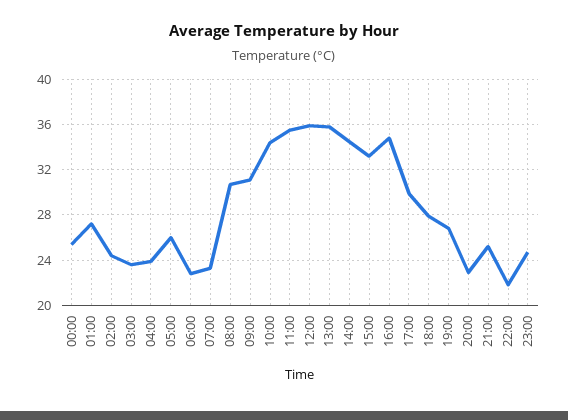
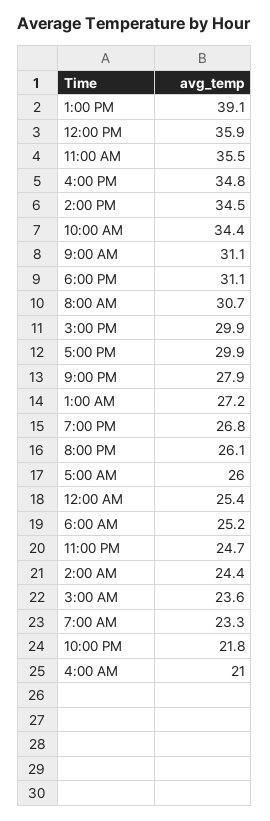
  {
    "00:00": 25.4,
    "01:00": 27.2,
    "02:00": 24.4,
    "03:00": 23.6,
-   "04:00": 24,
+   "04:00": 21,
    "05:00": 26,
-   "06:00": 23,
+   "06:00": 25.2,
    "07:00": 23.3,
    "08:00": 30.7,
    "09:00": 31.1,
    "10:00": 34.4,
    "11:00": 35.5,
    "12:00": 35.9,
-   "13:00": 36,
+   "13:00": 39.1,
    "14:00": 34.5,
-   "15:00": 33,
+   "15:00": 29.9,
    "16:00": 34.8,
    "17:00": 29.9,
-   "18:00": 28,
+   "18:00": 31.1,
    "19:00": 26.8,
-   "20:00": 23,
+   "20:00": 26.1,
-   "21:00": 25,
+   "21:00": 27.9,
    "22:00": 21.8,
    "23:00": 24.7
  }

